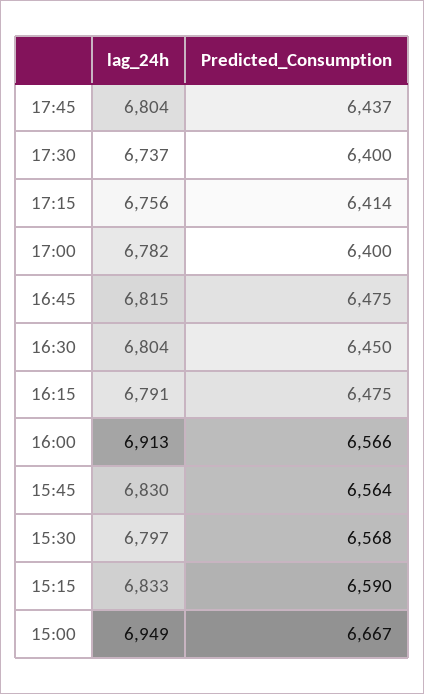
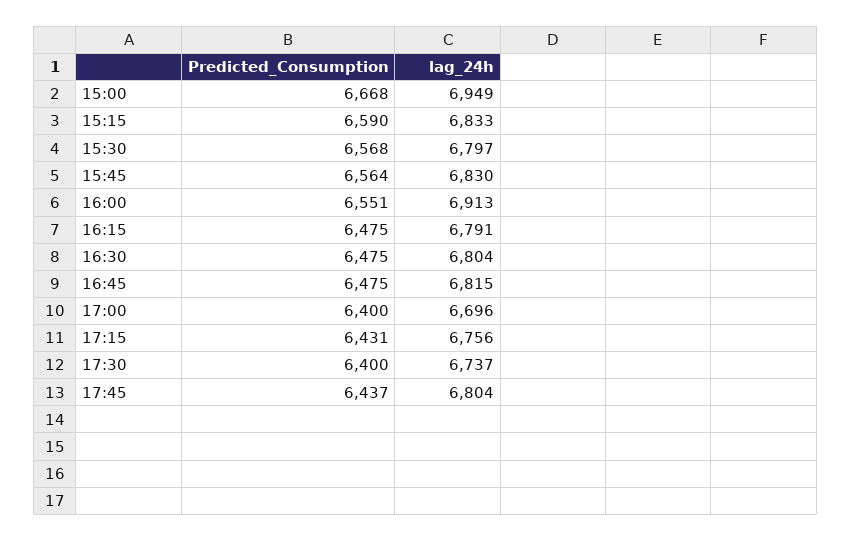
  {
    "lag_24h": {
      "17:45": 6804,
      "17:30": 6737,
      "17:15": 6756,
-     "17:00": 6782,
+     "17:00": 6696,
      "16:45": 6815,
      "16:30": 6804,
      "16:15": 6791,
      "16:00": 6913,
      "15:45": 6830,
      "15:30": 6797,
      "15:15": 6833,
      "15:00": 6949
    },
    "Predicted_Consumption": {
      "17:45": 6437,
      "17:30": 6400,
-     "17:15": 6414,
+     "17:15": 6431,
      "17:00": 6400,
      "16:45": 6475,
-     "16:30": 6450,
+     "16:30": 6475,
      "16:15": 6475,
-     "16:00": 6566,
+     "16:00": 6551,
      "15:45": 6564,
      "15:30": 6568,
      "15:15": 6590,
-     "15:00": 6667
+     "15:00": 6668
    }
  }

